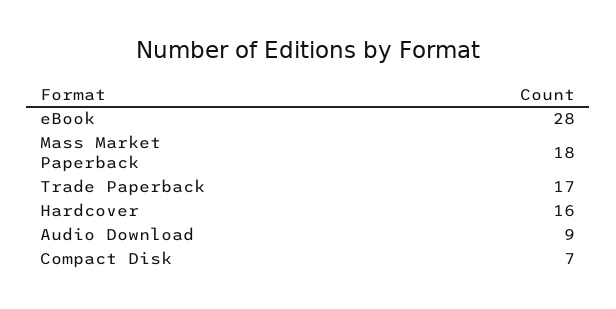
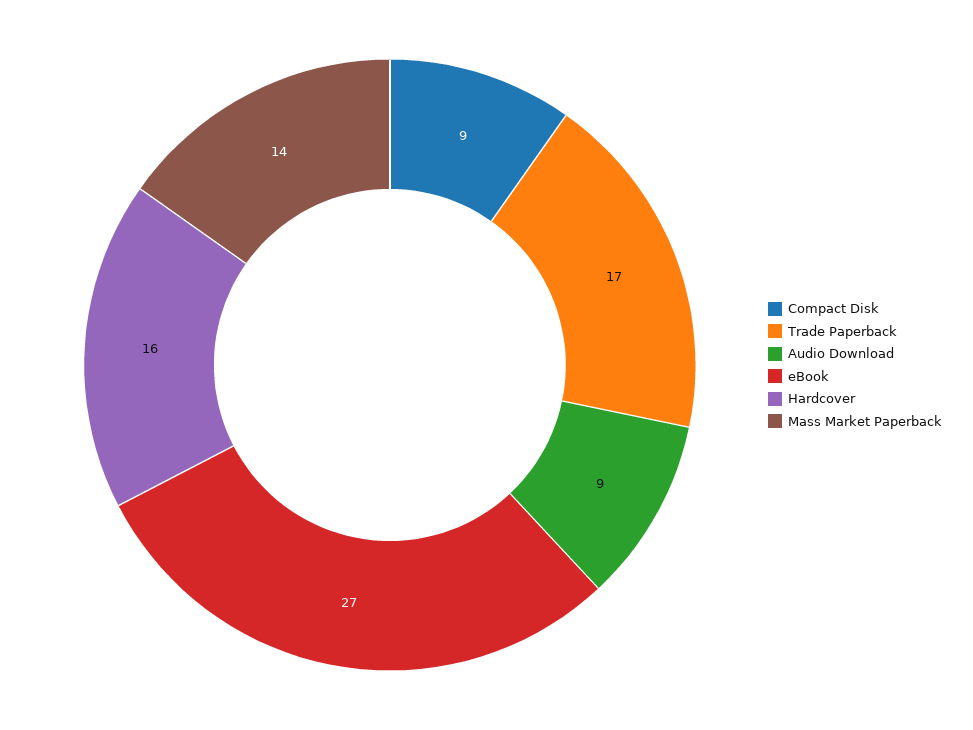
  {
-   "eBook": 28,
+   "eBook": 27,
-   "Mass Market Paperback": 18,
+   "Mass Market Paperback": 14,
    "Trade Paperback": 17,
    "Hardcover": 16,
    "Audio Download": 9,
-   "Compact Disk": 7
+   "Compact Disk": 9
  }

